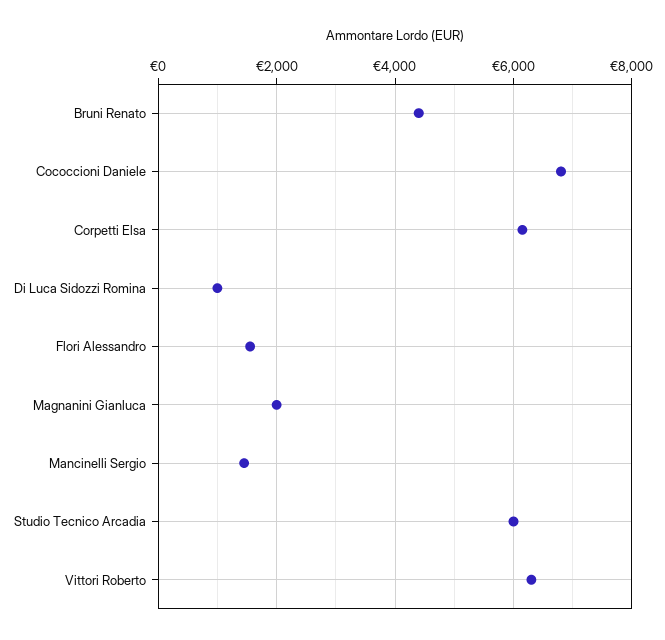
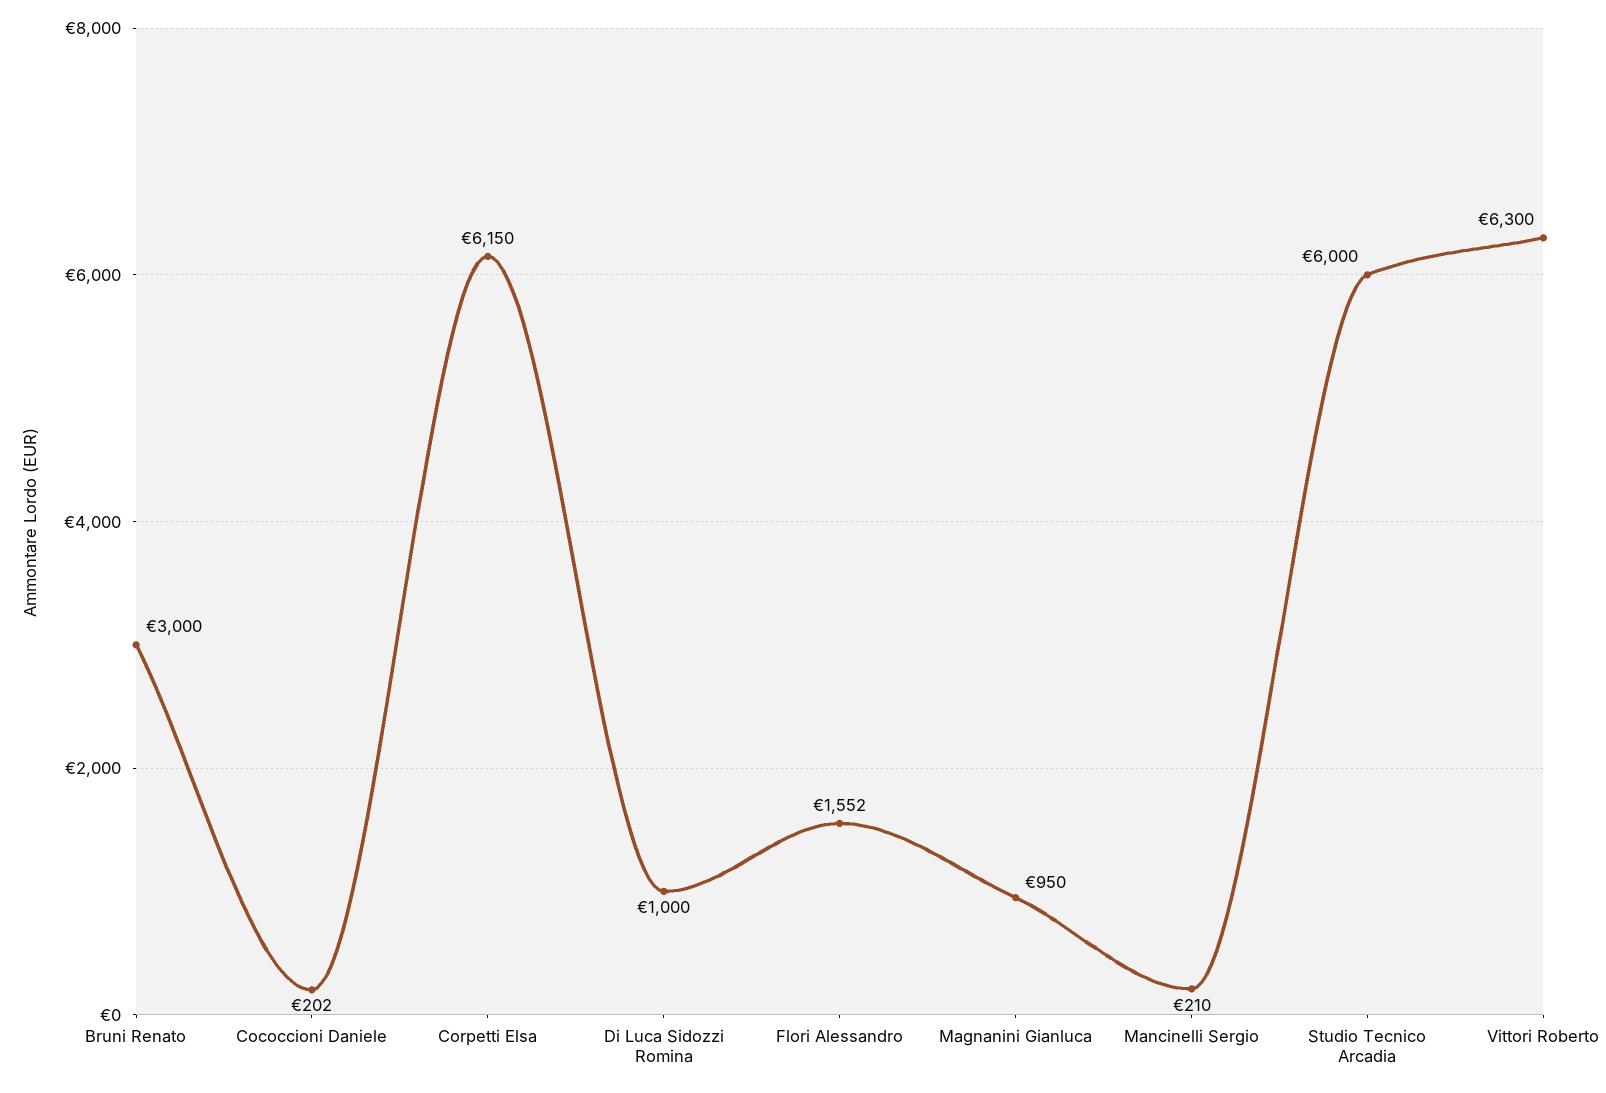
  {
-   "Bruni Renato": 4400,
+   "Bruni Renato": 3000,
-   "Cococcioni Daniele": 6800,
+   "Cococcioni Daniele": 202,
    "Corpetti Elsa": 6150,
    "Di Luca Sidozzi Romina": 1000,
    "Flori Alessandro": 1552,
-   "Magnanini Gianluca": 2000,
+   "Magnanini Gianluca": 950,
-   "Mancinelli Sergio": 1400,
+   "Mancinelli Sergio": 210,
    "Studio Tecnico Arcadia": 6000,
    "Vittori Roberto": 6300
  }

